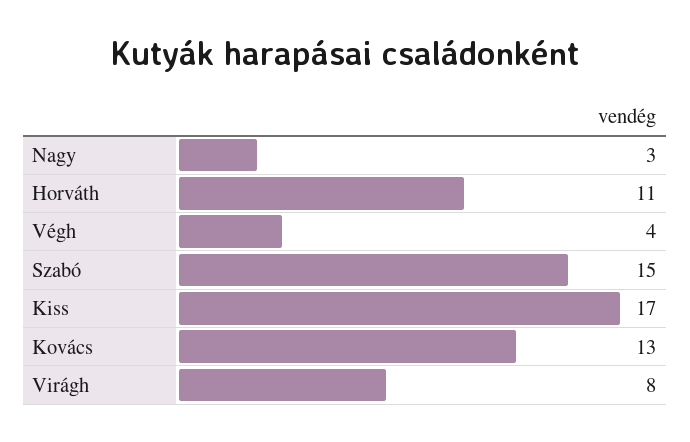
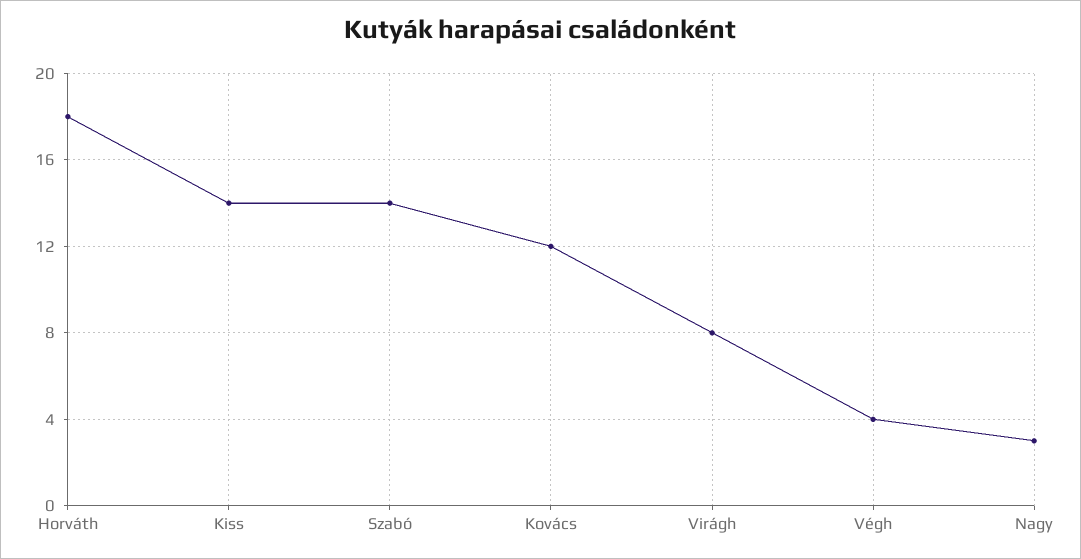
  {
    "Nagy": 3,
-   "Horváth": 11,
+   "Horváth": 18,
    "Végh": 4,
-   "Szabó": 15,
+   "Szabó": 14,
-   "Kiss": 17,
+   "Kiss": 14,
-   "Kovács": 13,
+   "Kovács": 12,
    "Virágh": 8
  }

